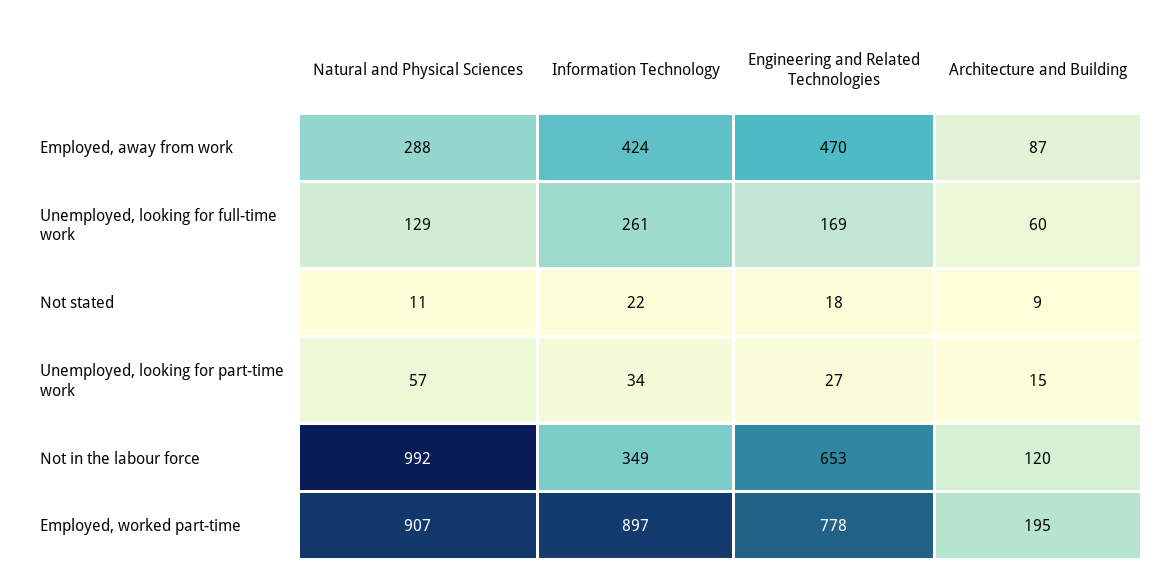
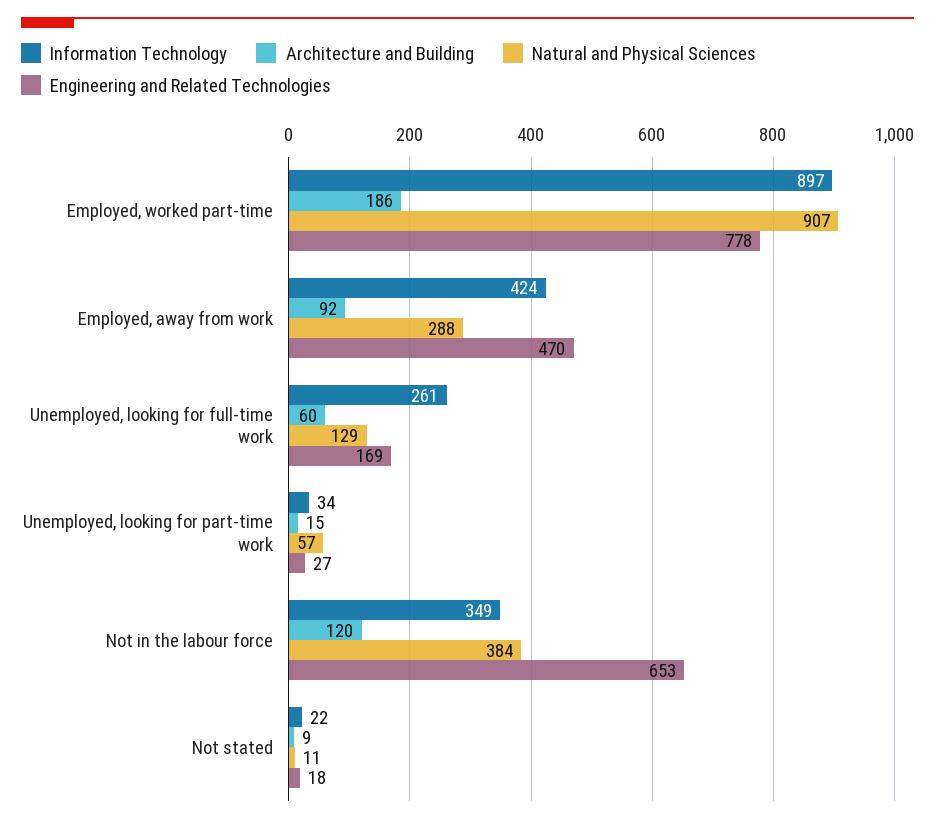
  {
    "Natural and Physical Sciences": {
      "Employed, away from work": 288,
      "Unemployed, looking for full-time work": 129,
      "Not stated": 11,
      "Unemployed, looking for part-time work": 57,
-     "Not in the labour force": 992,
+     "Not in the labour force": 384,
      "Employed, worked part-time": 907
    },
    "Information Technology": {
      "Employed, away from work": 424,
      "Unemployed, looking for full-time work": 261,
      "Not stated": 22,
      "Unemployed, looking for part-time work": 34,
      "Not in the labour force": 349,
      "Employed, worked part-time": 897
    },
    "Engineering and Related Technologies": {
      "Employed, away from work": 470,
      "Unemployed, looking for full-time work": 169,
      "Not stated": 18,
      "Unemployed, looking for part-time work": 27,
      "Not in the labour force": 653,
      "Employed, worked part-time": 778
    },
    "Architecture and Building": {
-     "Employed, away from work": 87,
+     "Employed, away from work": 92,
      "Unemployed, looking for full-time work": 60,
      "Not stated": 9,
      "Unemployed, looking for part-time work": 15,
      "Not in the labour force": 120,
-     "Employed, worked part-time": 195
+     "Employed, worked part-time": 186
    }
  }

